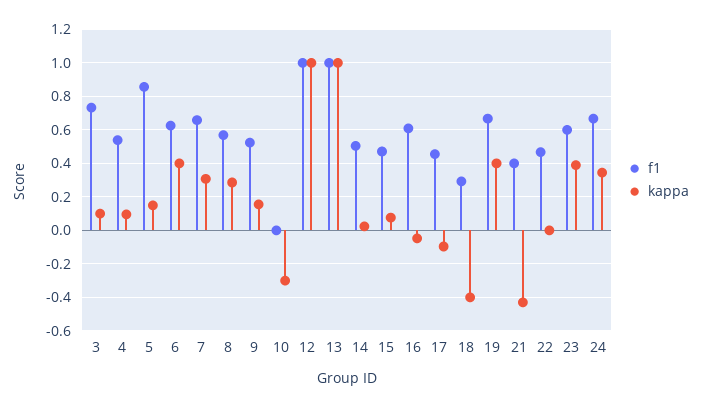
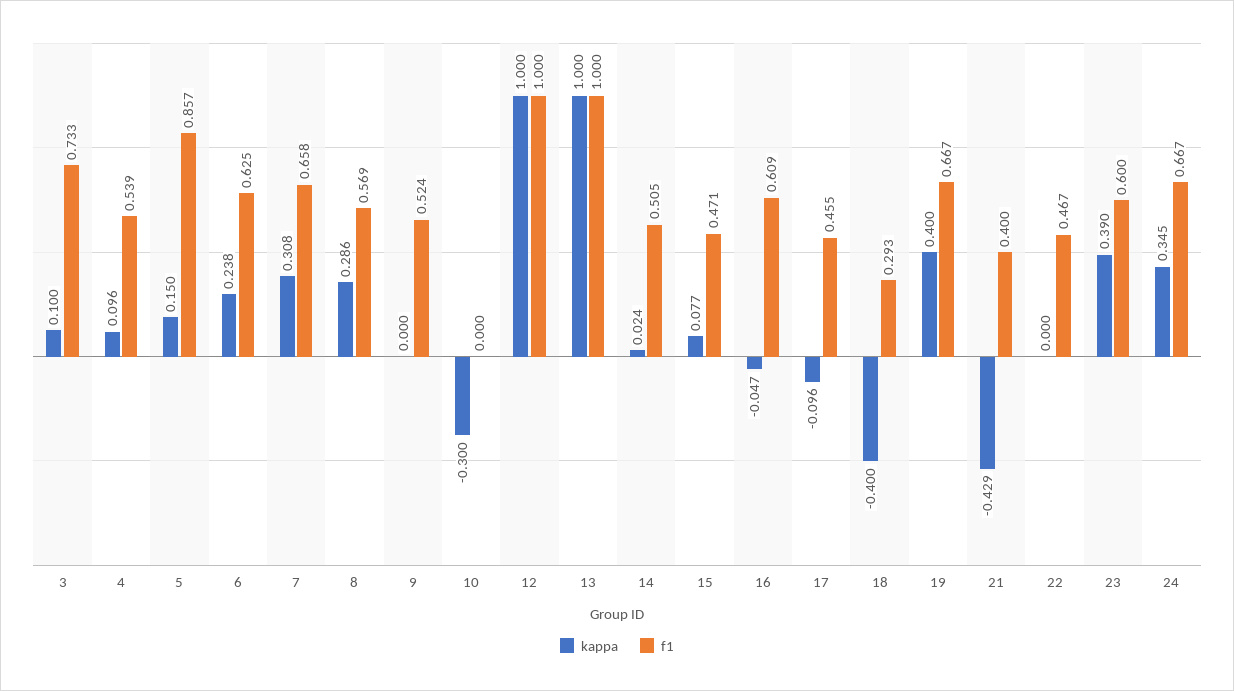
  {
    "f1": {
      "3": 0.733,
      "4": 0.539,
      "5": 0.857,
      "6": 0.625,
      "7": 0.658,
      "8": 0.569,
      "9": 0.524,
      "10": 0,
      "12": 1,
      "13": 1,
      "14": 0.505,
      "15": 0.471,
      "16": 0.609,
      "17": 0.455,
      "18": 0.293,
      "19": 0.667,
      "21": 0.4,
      "22": 0.467,
      "23": 0.6,
      "24": 0.667
    },
    "kappa": {
      "3": 0.1,
      "4": 0.096,
      "5": 0.15,
-     "6": 0.4,
+     "6": 0.238,
      "7": 0.308,
      "8": 0.286,
-     "9": 0.15,
+     "9": 0,
      "10": -0.3,
      "12": 1,
      "13": 1,
      "14": 0.024,
      "15": 0.077,
      "16": -0.047,
      "17": -0.096,
      "18": -0.4,
      "19": 0.4,
      "21": -0.429,
      "22": 0,
      "23": 0.39,
      "24": 0.345
    }
  }

